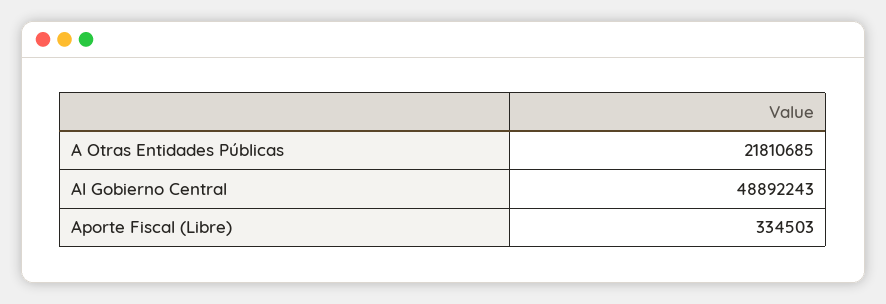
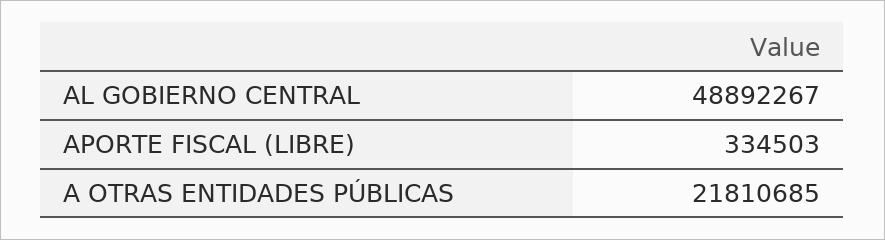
  {
    "A Otras Entidades Públicas": 21810685,
-   "Al Gobierno Central": 48892243,
+   "Al Gobierno Central": 48892267,
    "Aporte Fiscal (Libre)": 334503
  }

